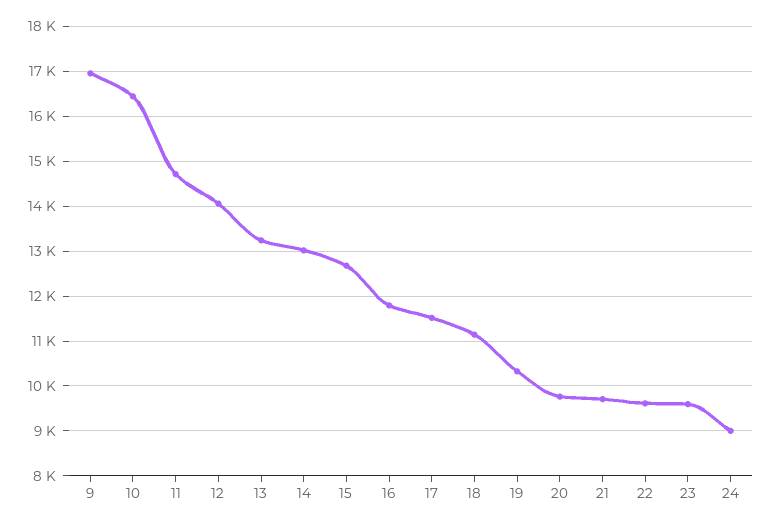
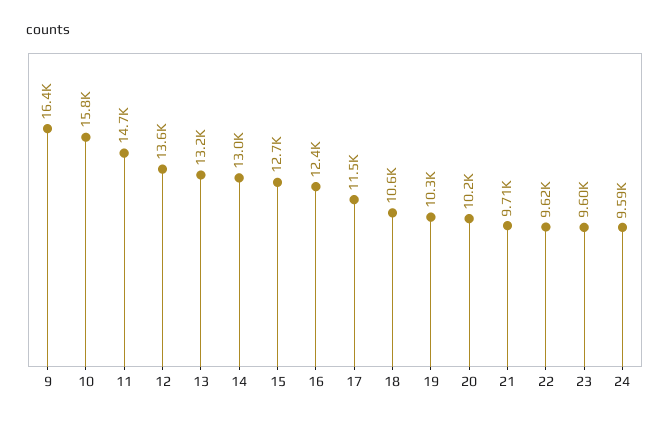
  {
-   "9": 17000,
+   "9": 16400,
-   "10": 16400,
+   "10": 15800,
    "11": 14700,
-   "12": 14000,
+   "12": 13600,
    "13": 13200,
    "14": 13000,
    "15": 12700,
-   "16": 11800,
+   "16": 12400,
    "17": 11500,
-   "18": 11200,
+   "18": 10600,
    "19": 10300,
-   "20": 9800,
+   "20": 10200,
    "21": 9710,
    "22": 9620,
    "23": 9600,
-   "24": 9000
+   "24": 9590
  }

